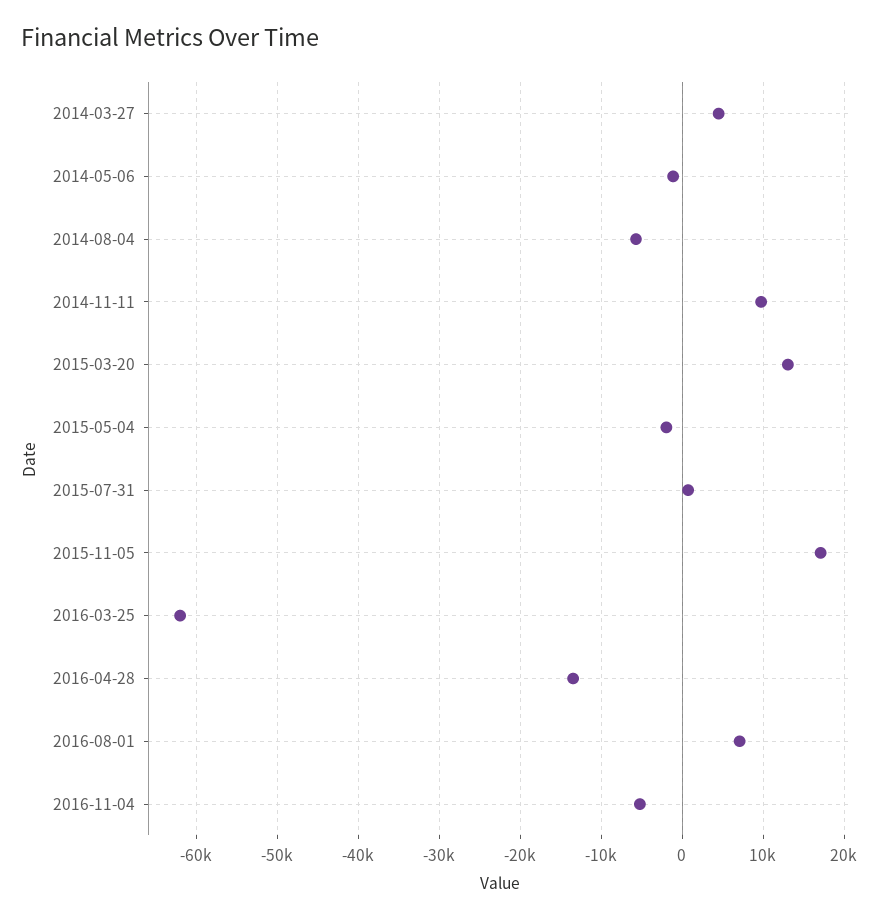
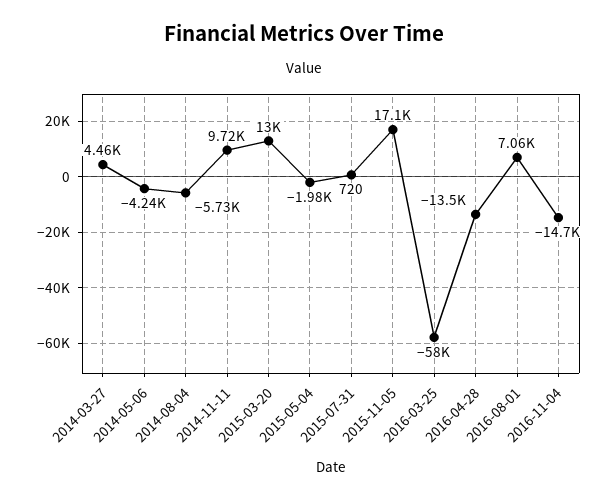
  {
    "2014-03-27": 4460,
-   "2014-05-06": -1000,
+   "2014-05-06": -4240,
    "2014-08-04": -5730,
    "2014-11-11": 9720,
    "2015-03-20": 13000,
    "2015-05-04": -1980,
    "2015-07-31": 720,
    "2015-11-05": 17100,
-   "2016-03-25": -62000,
+   "2016-03-25": -58000,
    "2016-04-28": -13500,
    "2016-08-01": 7060,
-   "2016-11-04": -5000
+   "2016-11-04": -14700
  }

